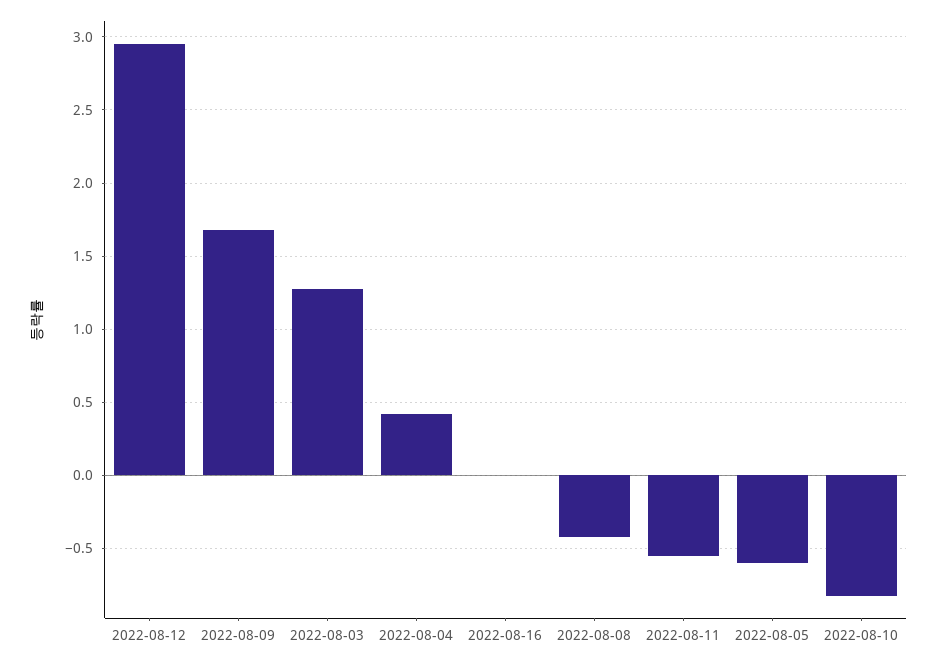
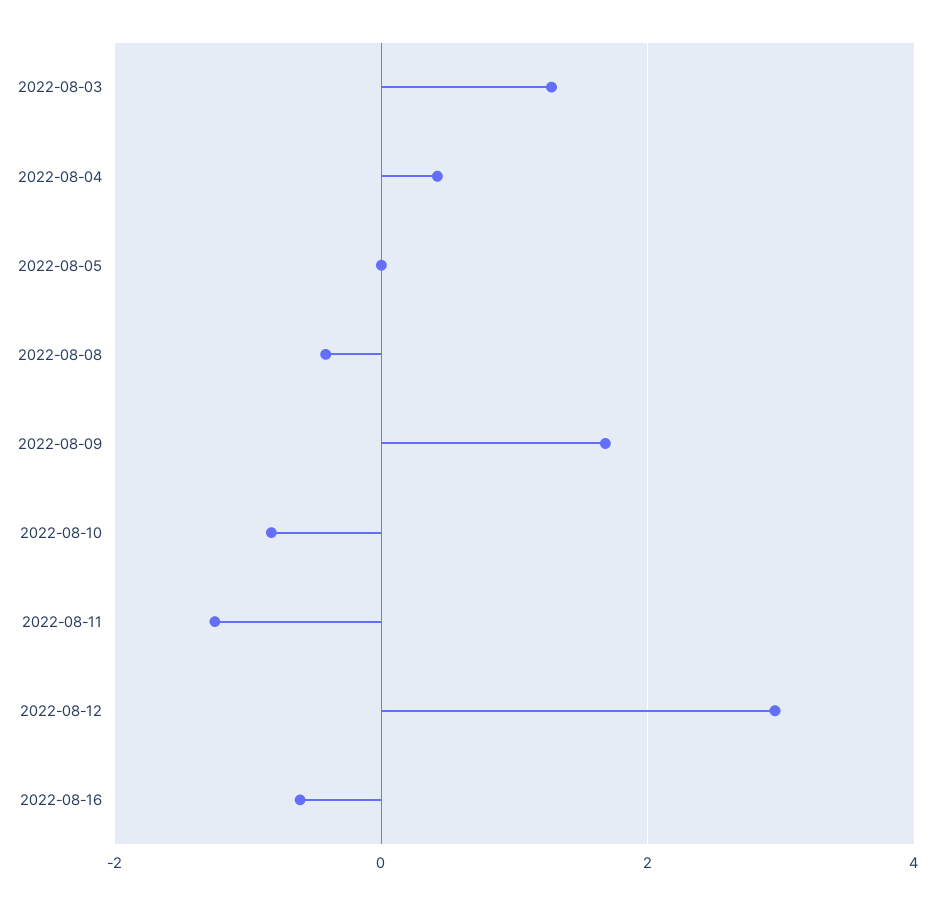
  {
    "2022-08-12": 2.95,
    "2022-08-09": 1.7,
    "2022-08-03": 1.3,
    "2022-08-04": 0.4,
-   "2022-08-16": 0,
+   "2022-08-16": -0.6,
    "2022-08-08": -0.4,
-   "2022-08-11": -0.55,
+   "2022-08-11": -1.2,
-   "2022-08-05": -0.6,
+   "2022-08-05": 0,
    "2022-08-10": -0.85
  }

